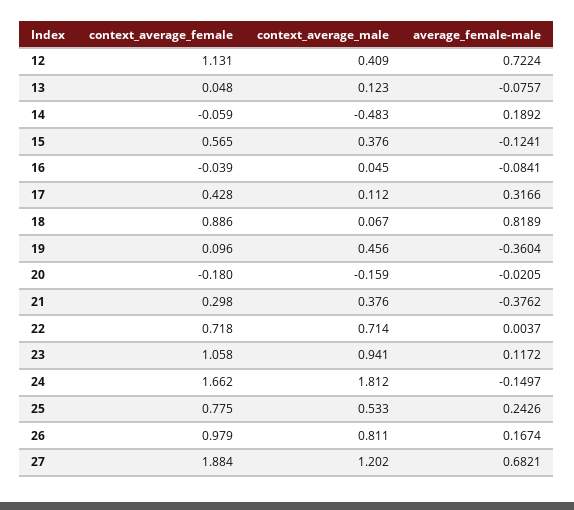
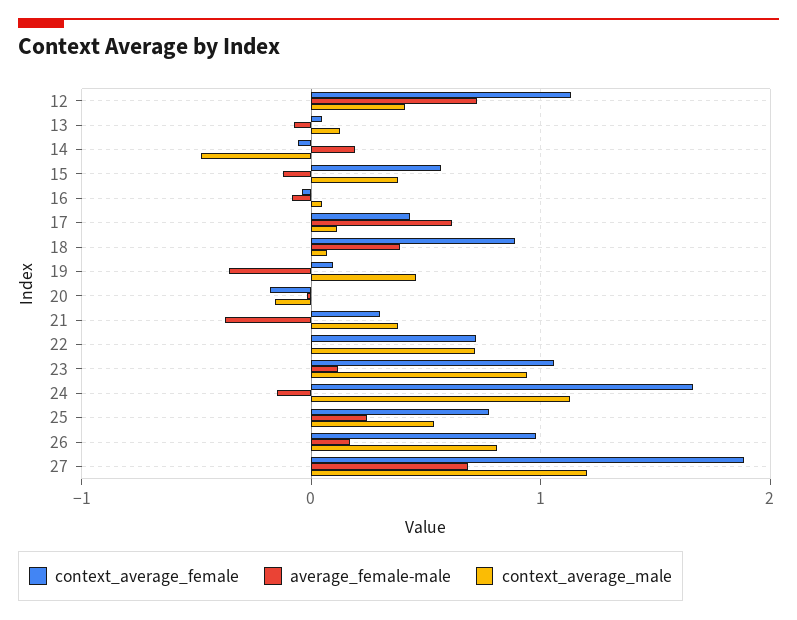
  {
    "context_average_female": {
      "12": 1.131,
      "13": 0.048,
      "14": -0.059,
      "15": 0.565,
      "16": -0.039,
      "17": 0.428,
      "18": 0.886,
      "19": 0.096,
      "20": -0.18,
      "21": 0.298,
      "22": 0.718,
      "23": 1.058,
      "24": 1.662,
      "25": 0.775,
      "26": 0.979,
      "27": 1.884
    },
    "context_average_male": {
      "12": 0.409,
      "13": 0.123,
      "14": -0.483,
      "15": 0.376,
      "16": 0.045,
      "17": 0.112,
      "18": 0.067,
      "19": 0.456,
      "20": -0.159,
      "21": 0.376,
      "22": 0.714,
      "23": 0.941,
-     "24": 1.812,
+     "24": 1.1,
      "25": 0.533,
      "26": 0.811,
      "27": 1.202
    },
    "average_female-male": {
      "12": 0.7224,
      "13": -0.0757,
      "14": 0.1892,
      "15": -0.1241,
      "16": -0.0841,
-     "17": 0.3166,
+     "17": 0.6,
-     "18": 0.8189,
+     "18": 0.4,
      "19": -0.3604,
      "20": -0.0205,
      "21": -0.3762,
      "22": 0.0037,
      "23": 0.1172,
      "24": -0.1497,
      "25": 0.2426,
      "26": 0.1674,
      "27": 0.6821
    }
  }

